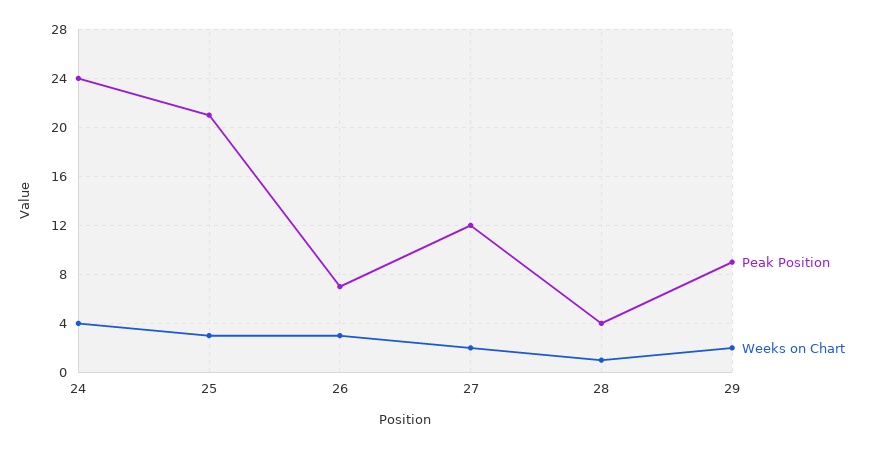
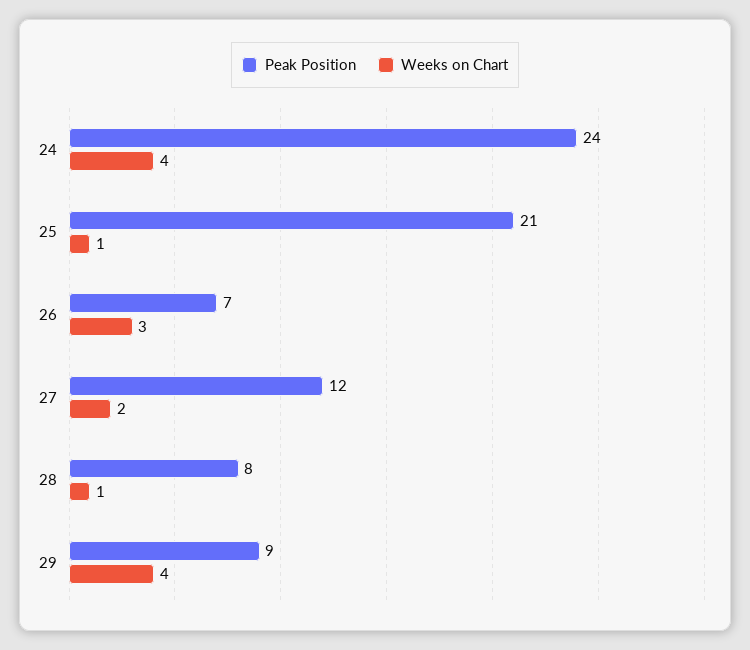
  {
    "Peak Position": {
      "24": 24,
      "25": 21,
      "26": 7,
      "27": 12,
-     "28": 4,
+     "28": 8,
      "29": 9
    },
    "Weeks on Chart": {
      "24": 4,
-     "25": 3,
+     "25": 1,
      "26": 3,
      "27": 2,
      "28": 1,
-     "29": 2
+     "29": 4
    }
  }

